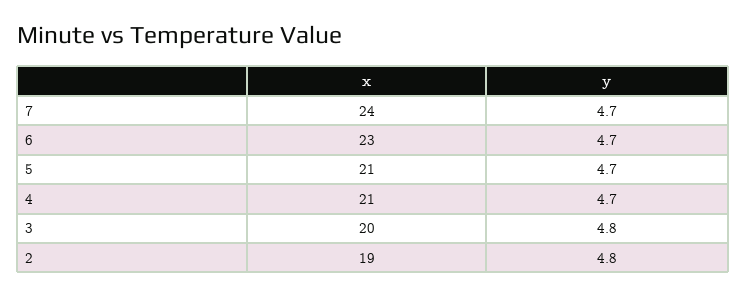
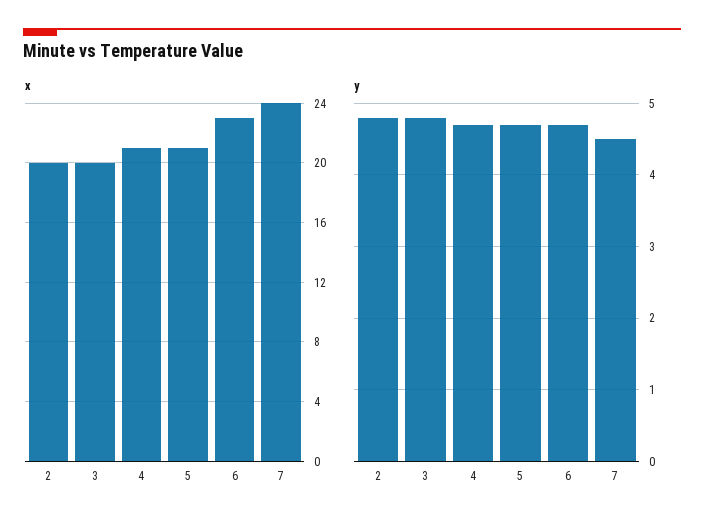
  {
    "x": {
      "7": 24,
      "6": 23,
      "5": 21,
      "4": 21,
      "3": 20,
-     "2": 19
+     "2": 20
    },
    "y": {
-     "7": 4.7,
+     "7": 4.5,
      "6": 4.7,
      "5": 4.7,
      "4": 4.7,
      "3": 4.8,
      "2": 4.8
    }
  }

